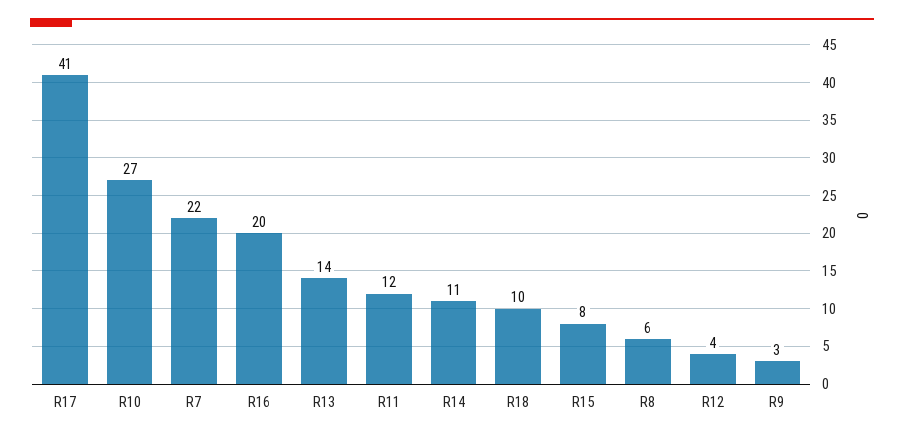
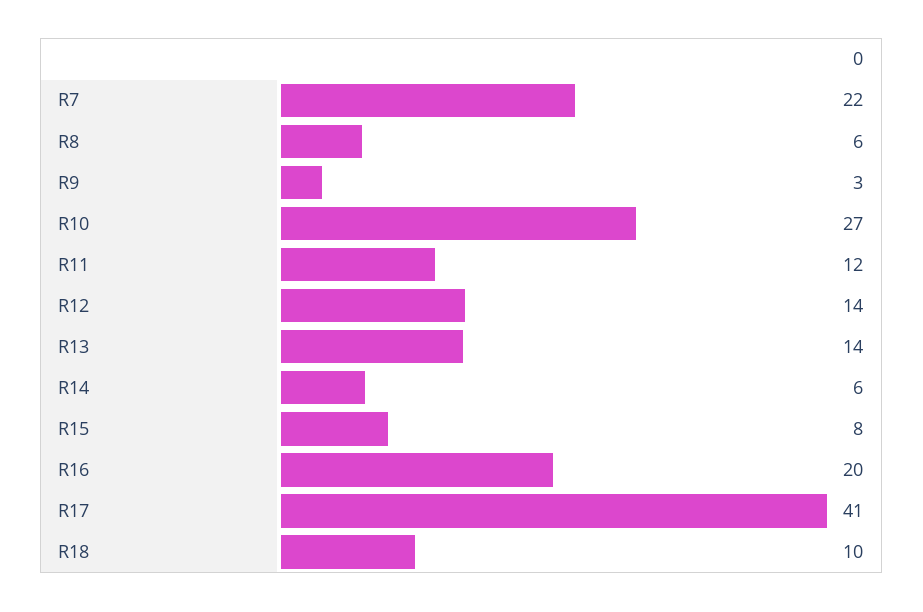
  {
    "R17": 41,
    "R10": 27,
    "R7": 22,
    "R16": 20,
    "R13": 14,
    "R11": 12,
-   "R14": 11,
+   "R14": 6,
    "R18": 10,
    "R15": 8,
    "R8": 6,
-   "R12": 4,
+   "R12": 14,
    "R9": 3
  }

